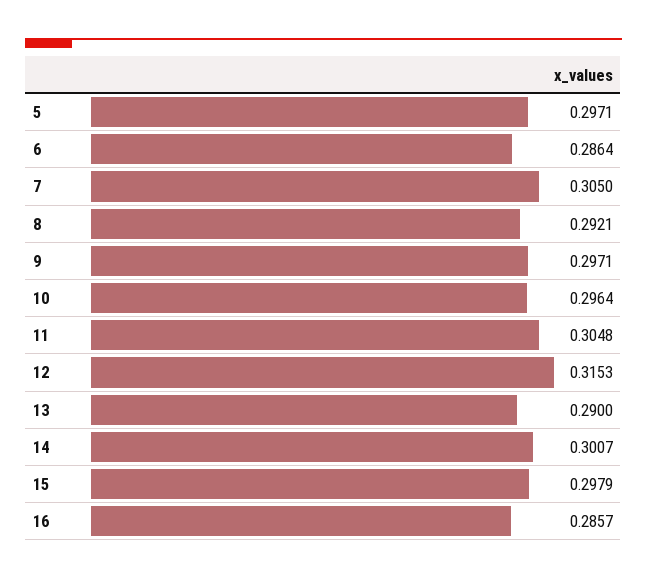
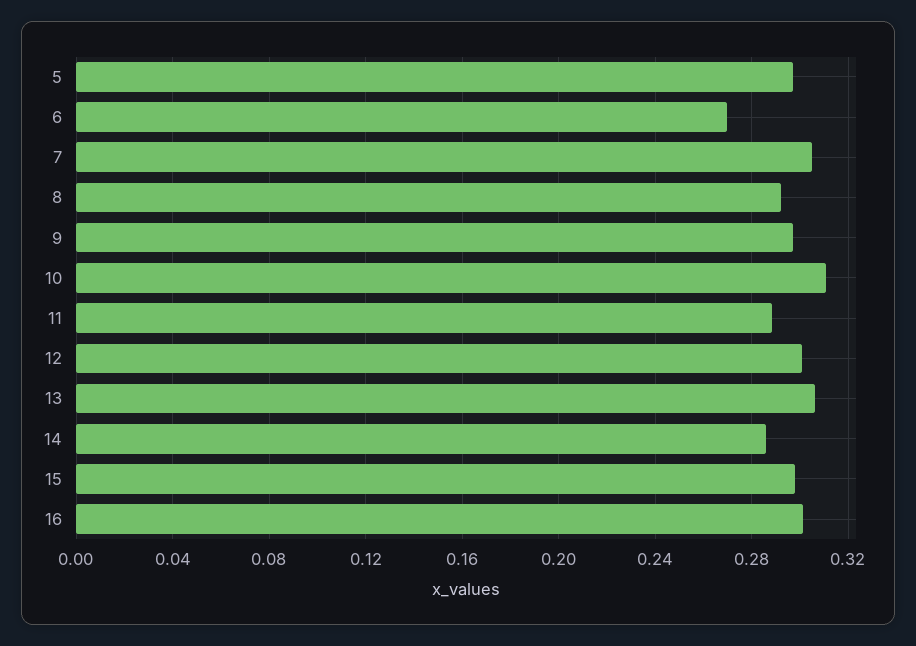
  {
    "5": 0.2971,
-   "6": 0.2864,
+   "6": 0.27,
    "7": 0.305,
    "8": 0.2921,
    "9": 0.2971,
-   "10": 0.2964,
+   "10": 0.31,
-   "11": 0.3048,
+   "11": 0.29,
-   "12": 0.3153,
+   "12": 0.3,
-   "13": 0.29,
+   "13": 0.305,
-   "14": 0.3007,
+   "14": 0.285,
    "15": 0.2979,
-   "16": 0.2857
+   "16": 0.3
  }

